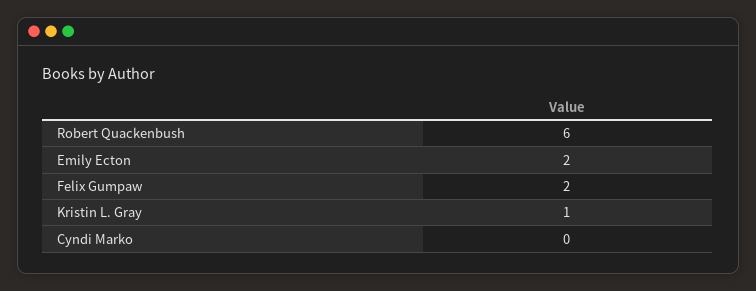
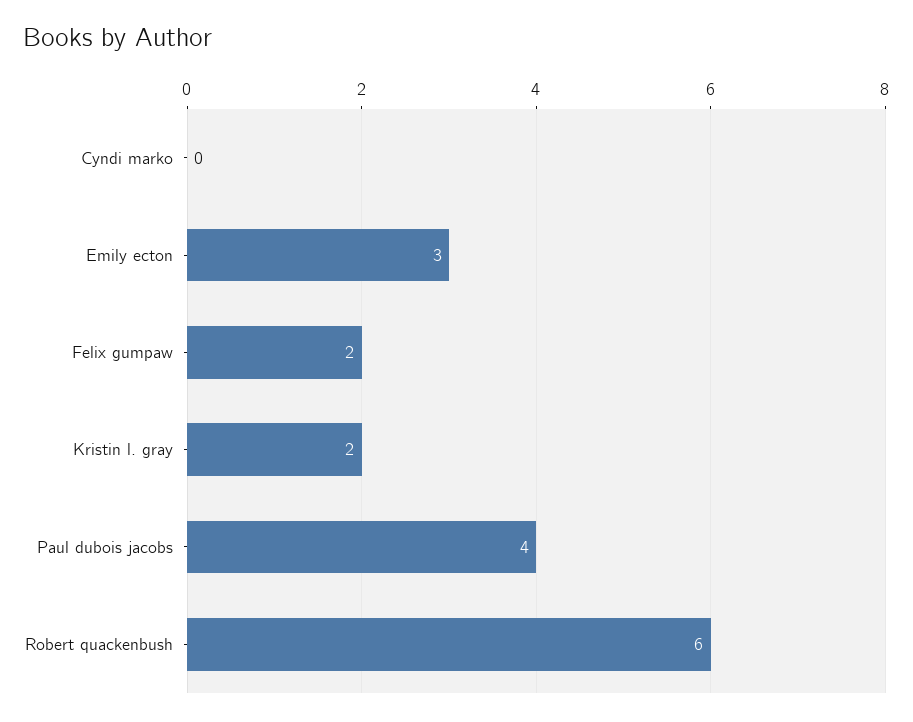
  {
    "Robert Quackenbush": 6,
-   "Emily Ecton": 2,
+   "Emily Ecton": 3,
    "Felix Gumpaw": 2,
-   "Kristin L. Gray": 1,
+   "Kristin L. Gray": 2,
-   "Cyndi Marko": 0
+   "Cyndi Marko": 0,
+   "Paul dubois jacobs": 4
  }

